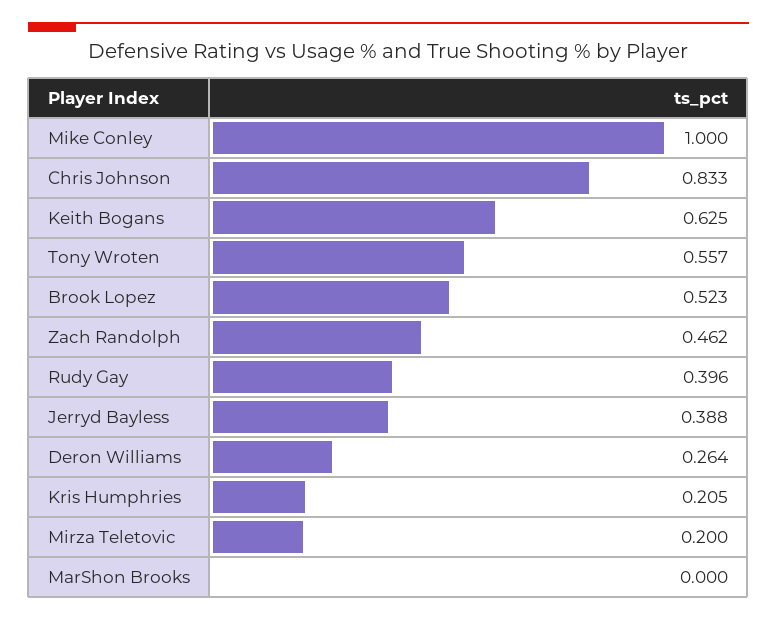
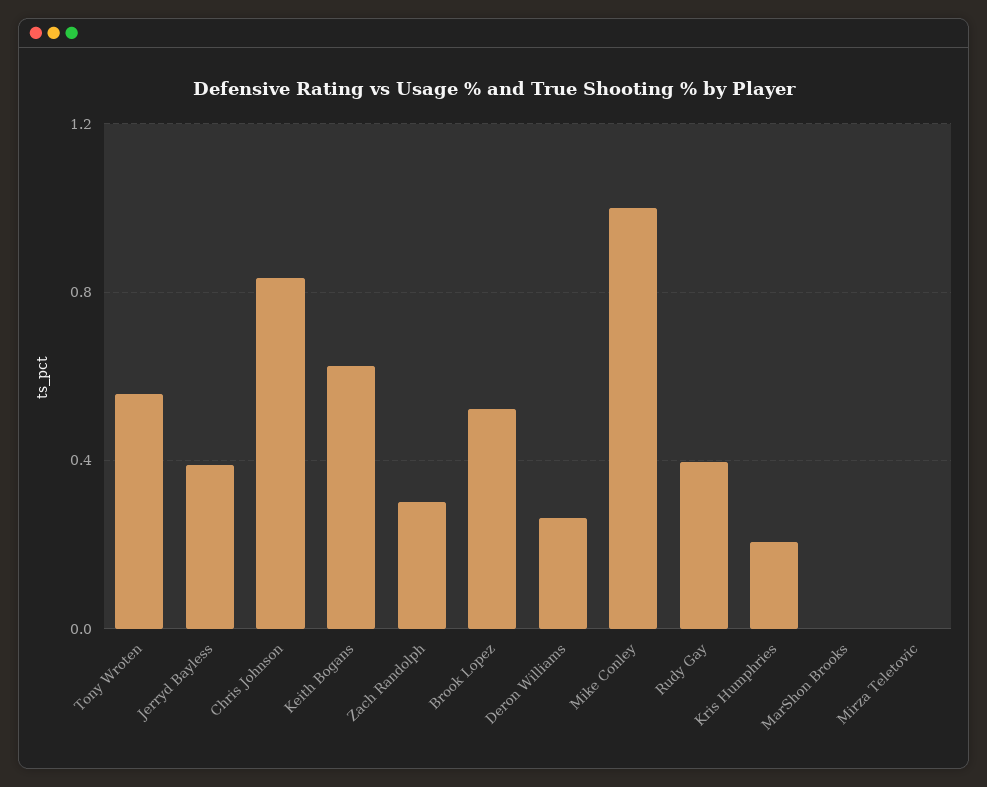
  {
    "Mike Conley": 1,
    "Chris Johnson": 0.833,
    "Keith Bogans": 0.625,
    "Tony Wroten": 0.557,
    "Brook Lopez": 0.523,
-   "Zach Randolph": 0.462,
+   "Zach Randolph": 0.3,
    "Rudy Gay": 0.396,
    "Jerryd Bayless": 0.388,
    "Deron Williams": 0.264,
    "Kris Humphries": 0.205,
-   "Mirza Teletovic": 0.2,
+   "Mirza Teletovic": 0,
    "MarShon Brooks": 0
  }

